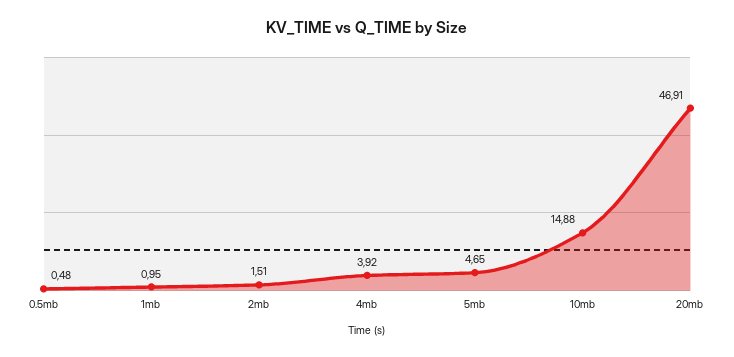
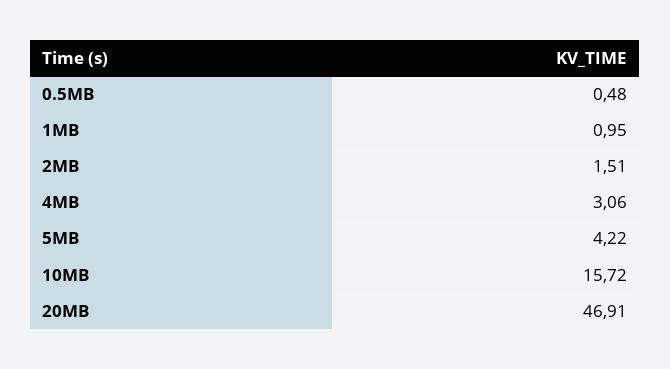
  {
    "0.5mb": 0.48,
    "1mb": 0.95,
    "2mb": 1.51,
-   "4mb": 3.92,
+   "4mb": 3.06,
-   "5mb": 4.65,
+   "5mb": 4.22,
-   "10mb": 14.88,
+   "10mb": 15.72,
    "20mb": 46.91
  }

